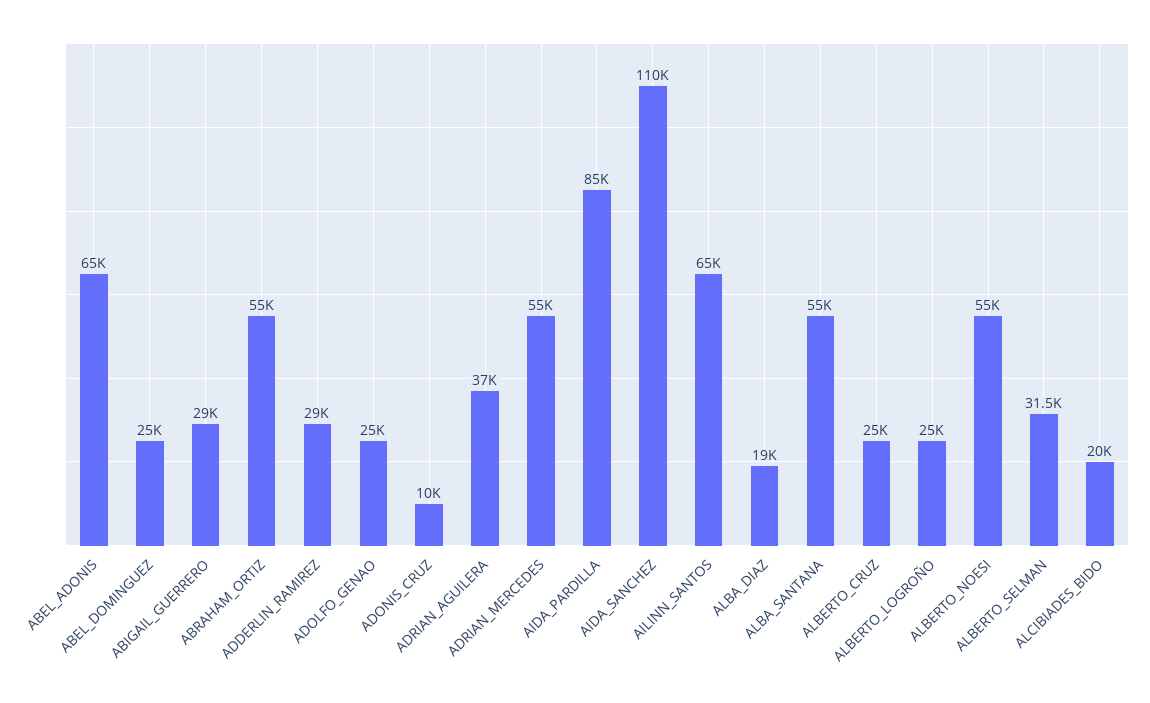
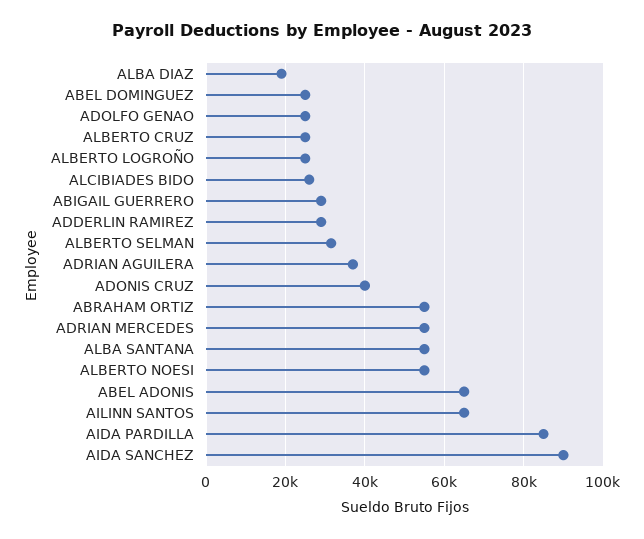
  {
    "ABEL_ADONIS": 65000,
    "ABEL_DOMINGUEZ": 25000,
    "ABIGAIL_GUERRERO": 29000,
    "ABRAHAM_ORTIZ": 55000,
    "ADDERLIN_RAMIREZ": 29000,
    "ADOLFO_GENAO": 25000,
-   "ADONIS_CRUZ": 10000,
+   "ADONIS_CRUZ": 40000,
    "ADRIAN_AGUILERA": 37000,
    "ADRIAN_MERCEDES": 55000,
    "AIDA_PARDILLA": 85000,
-   "AIDA_SANCHEZ": 110000,
+   "AIDA_SANCHEZ": 90000,
    "AILINN_SANTOS": 65000,
    "ALBA_DIAZ": 19000,
    "ALBA_SANTANA": 55000,
    "ALBERTO_CRUZ": 25000,
    "ALBERTO_LOGROÑO": 25000,
    "ALBERTO_NOESI": 55000,
    "ALBERTO_SELMAN": 31500,
-   "ALCIBIADES_BIDO": 20000
+   "ALCIBIADES_BIDO": 26000
  }

